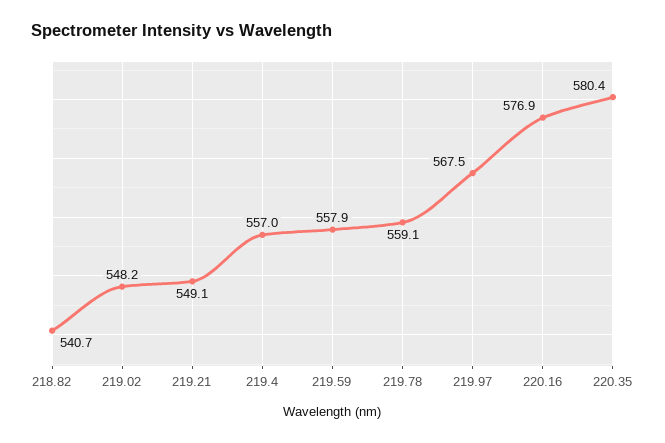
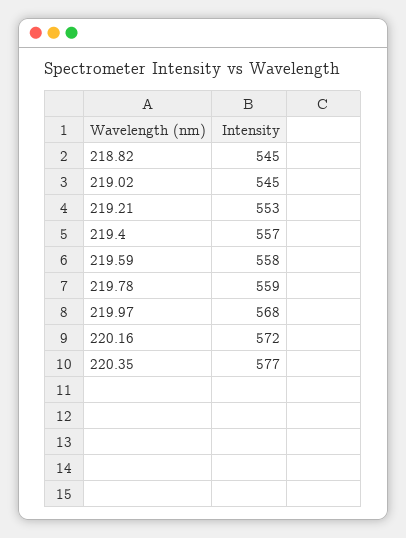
  {
-   "218.82": 540.7,
+   "218.82": 545,
-   "219.02": 548.2,
+   "219.02": 545,
-   "219.21": 549.1,
+   "219.21": 553,
    "219.4": 557,
    "219.59": 557.9,
    "219.78": 559.1,
    "219.97": 567.5,
-   "220.16": 576.9,
+   "220.16": 572,
-   "220.35": 580.4
+   "220.35": 577
  }

